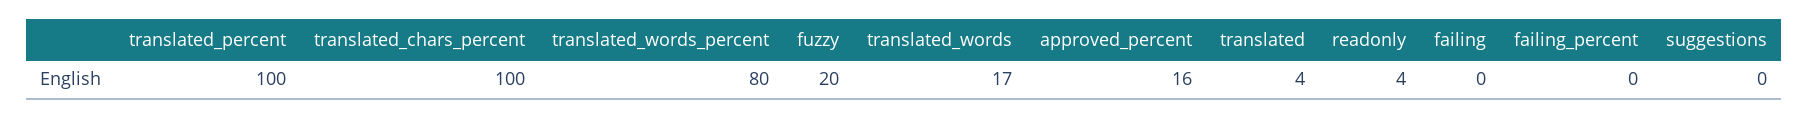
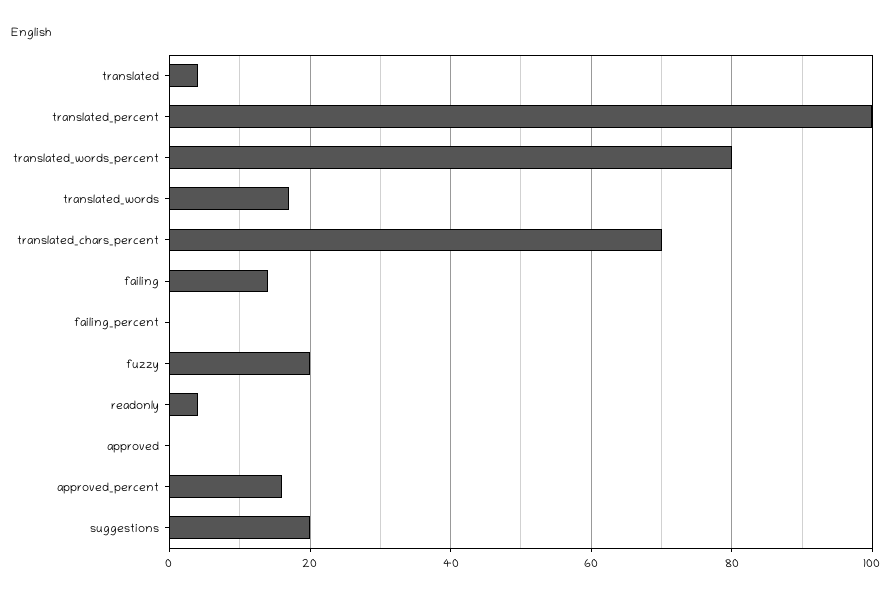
  {
    "translated_percent": 100,
-   "translated_chars_percent": 100,
+   "translated_chars_percent": 70,
    "translated_words_percent": 80,
    "fuzzy": 20,
    "translated_words": 17,
    "approved_percent": 16,
    "translated": 4,
    "readonly": 4,
-   "failing": 0,
+   "failing": 15,
    "failing_percent": 0,
-   "suggestions": 0
+   "suggestions": 20,
+   "approved": 0
  }

